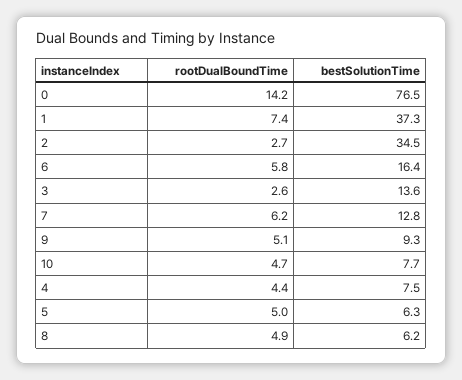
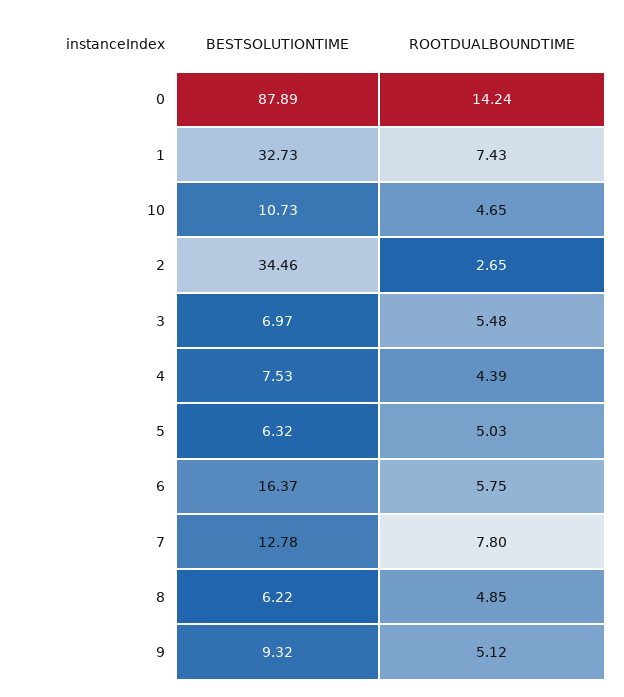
  {
    "rootDualBoundTime": {
      "0": 14.24,
      "1": 7.43,
      "2": 2.65,
      "6": 5.75,
-     "3": 2.6,
+     "3": 5.48,
-     "7": 6.2,
+     "7": 7.8,
      "9": 5.12,
      "10": 4.65,
      "4": 4.39,
      "5": 5.03,
      "8": 4.85
    },
    "bestSolutionTime": {
-     "0": 76.5,
+     "0": 87.89,
-     "1": 37.3,
+     "1": 32.73,
      "2": 34.46,
      "6": 16.37,
-     "3": 13.6,
+     "3": 6.97,
      "7": 12.78,
      "9": 9.32,
-     "10": 7.7,
+     "10": 10.73,
      "4": 7.53,
      "5": 6.32,
      "8": 6.22
    }
  }

